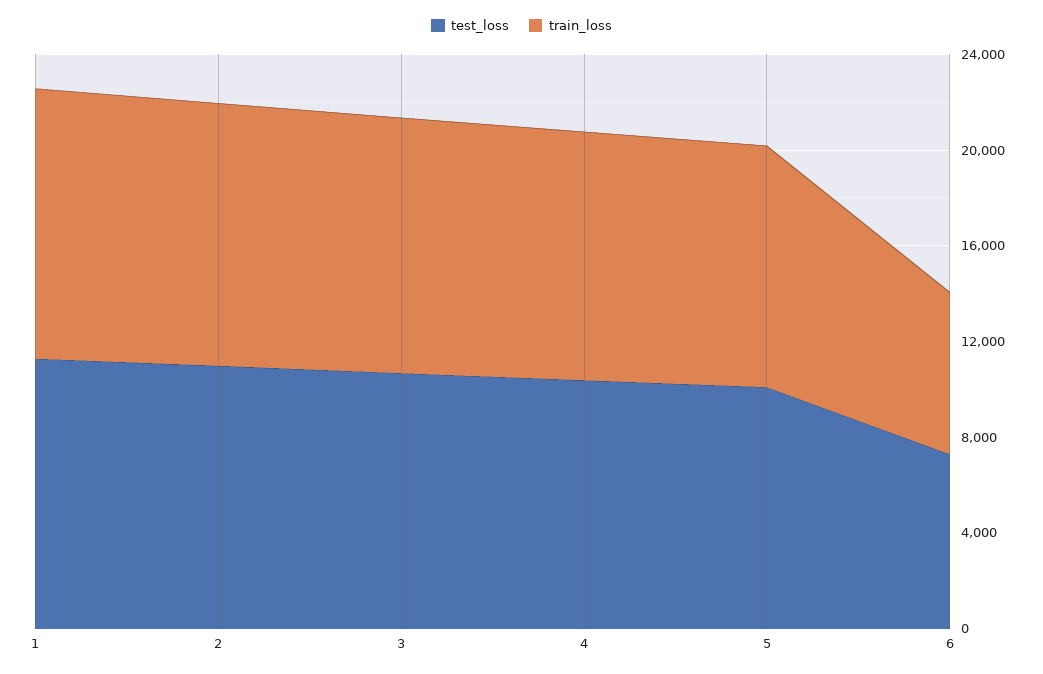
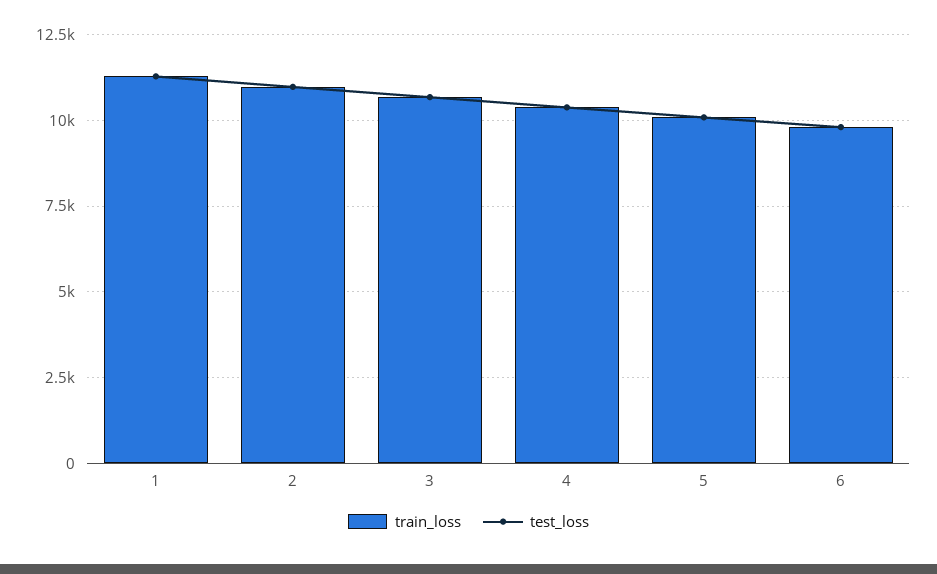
  {
    "test_loss": {
      "1": 11250,
      "2": 11000,
      "3": 10750,
      "4": 10500,
      "5": 10000,
-     "6": 7000
+     "6": 9750
    },
    "train_loss": {
      "1": 11250,
      "2": 11000,
      "3": 10750,
      "4": 10500,
      "5": 10000,
-     "6": 7000
+     "6": 9750
    }
  }

